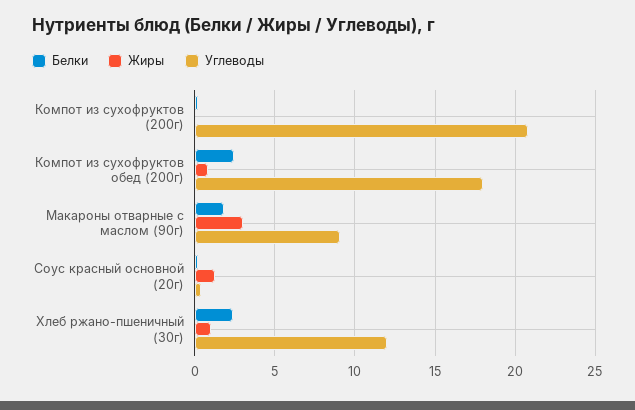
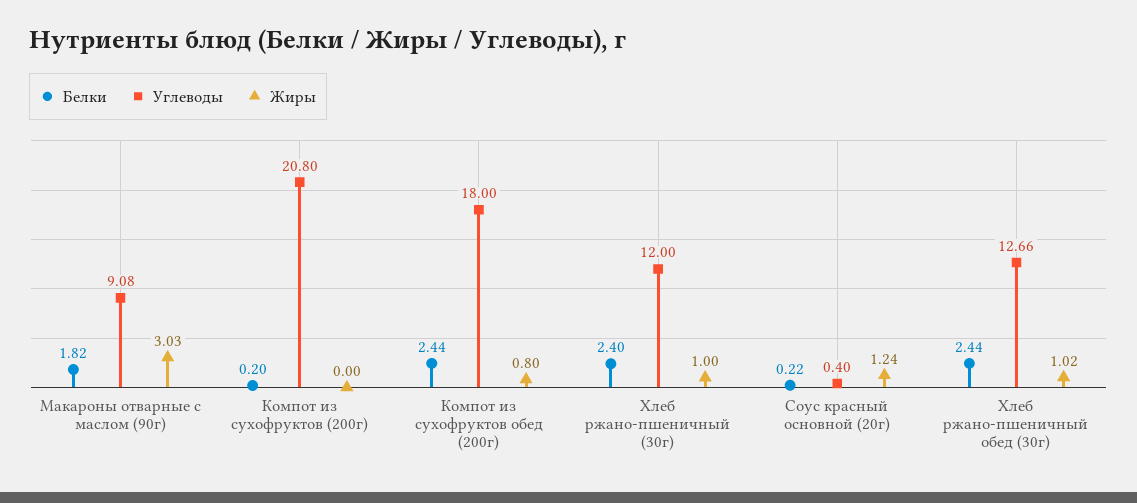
  {
    "Белки": {
      "Компот из сухофруктов (200г)": 0.2,
      "Компот из сухофруктов обед (200г)": 2.44,
      "Макароны отварные с маслом (90г)": 1.82,
      "Соус красный основной (20г)": 0.22,
-     "Хлеб ржано-пшеничный (30г)": 2.4
+     "Хлеб ржано-пшеничный (30г)": 2.4,
+     "Хлеб ржано-пшеничный обед (30г)": 2.44
    },
    "Жиры": {
      "Компот из сухофруктов (200г)": 0,
      "Компот из сухофруктов обед (200г)": 0.8,
      "Макароны отварные с маслом (90г)": 3.03,
      "Соус красный основной (20г)": 1.24,
-     "Хлеб ржано-пшеничный (30г)": 1
+     "Хлеб ржано-пшеничный (30г)": 1,
+     "Хлеб ржано-пшеничный обед (30г)": 1.02
    },
    "Углеводы": {
      "Компот из сухофруктов (200г)": 20.8,
      "Компот из сухофруктов обед (200г)": 18,
      "Макароны отварные с маслом (90г)": 9.08,
      "Соус красный основной (20г)": 0.4,
-     "Хлеб ржано-пшеничный (30г)": 12
+     "Хлеб ржано-пшеничный (30г)": 12,
+     "Хлеб ржано-пшеничный обед (30г)": 12.66
    }
  }

